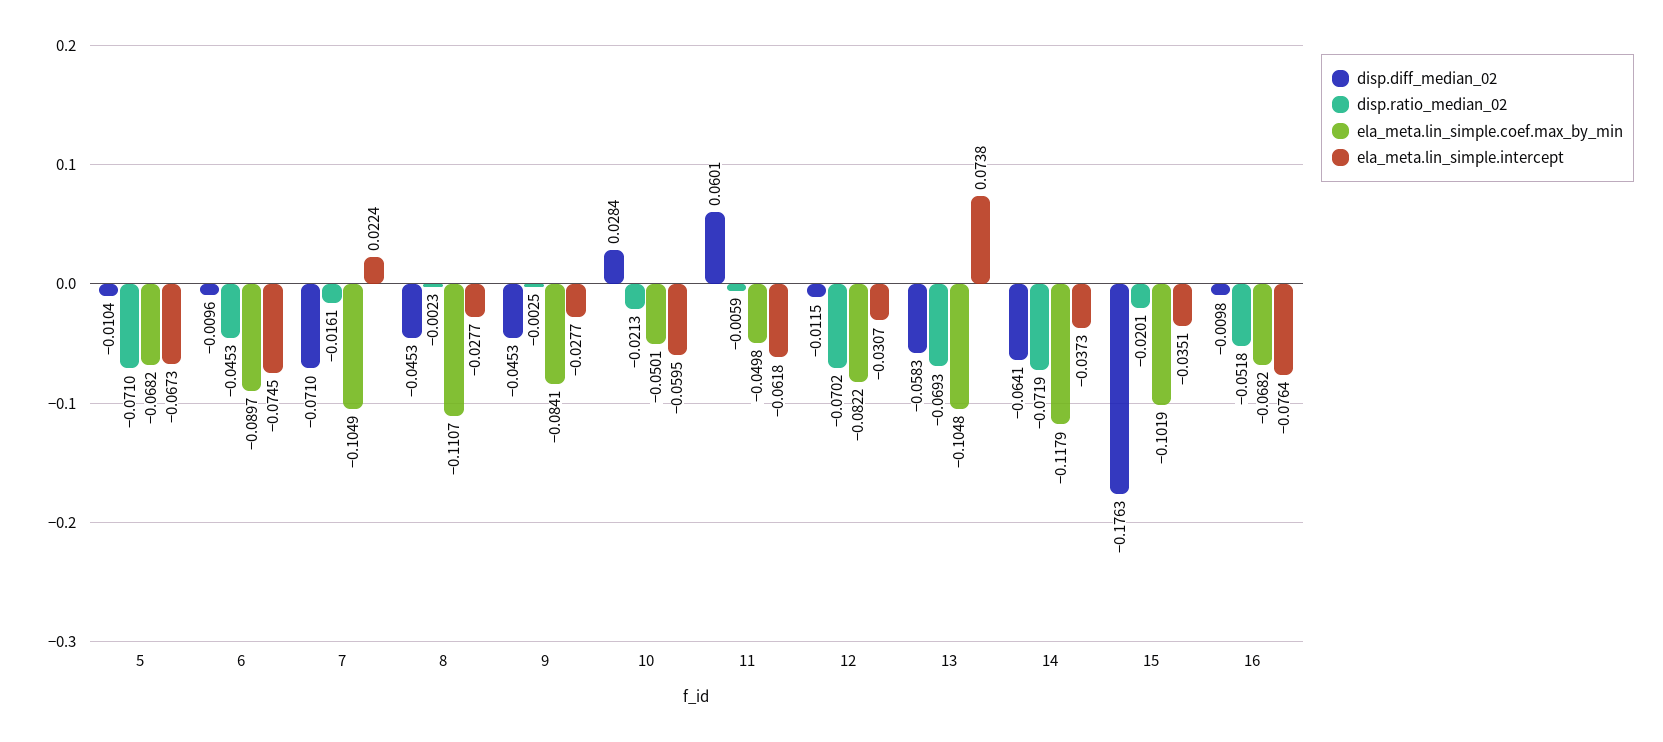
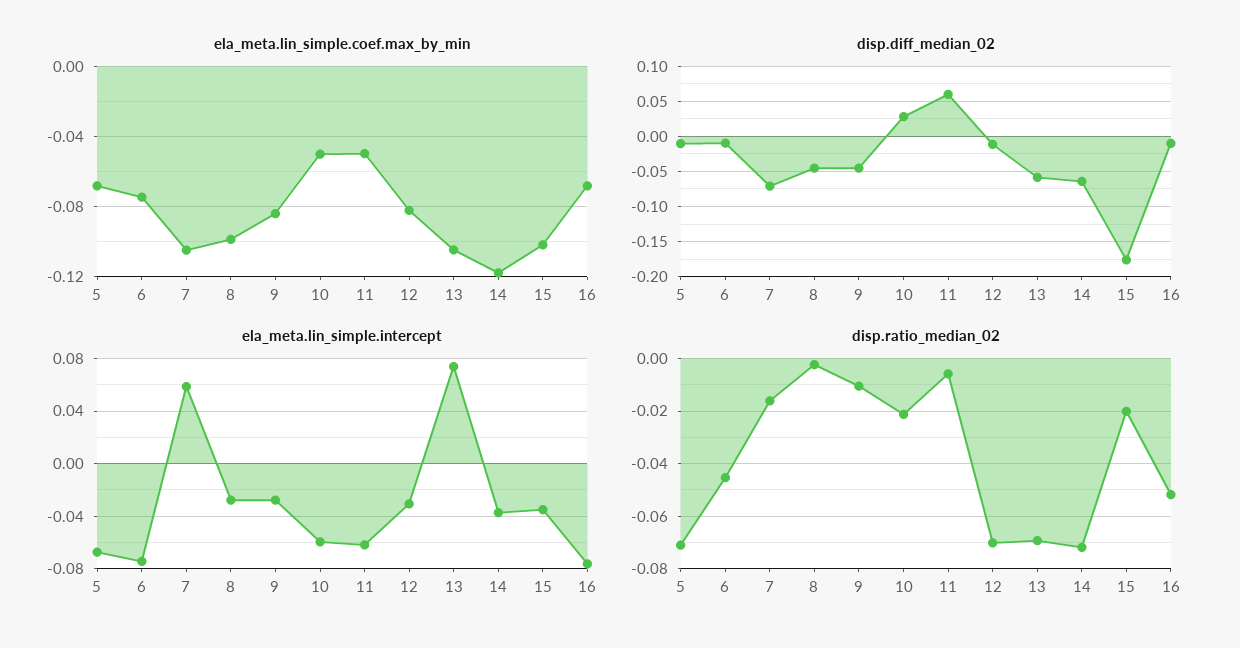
  {
    "disp.diff_median_02": {
      "5": -0.0104,
      "6": -0.0096,
      "7": -0.071,
      "8": -0.0453,
      "9": -0.0453,
      "10": 0.0284,
      "11": 0.0601,
      "12": -0.0115,
      "13": -0.0583,
      "14": -0.0641,
      "15": -0.1763,
      "16": -0.0098
    },
    "disp.ratio_median_02": {
      "5": -0.071,
      "6": -0.0453,
      "7": -0.0161,
      "8": -0.0023,
-     "9": -0.0025,
+     "9": -0.01,
      "10": -0.0213,
      "11": -0.0059,
      "12": -0.0702,
      "13": -0.0693,
      "14": -0.0719,
      "15": -0.0201,
      "16": -0.0518
    },
    "ela_meta.lin_simple.coef.max_by_min": {
      "5": -0.0682,
-     "6": -0.0897,
+     "6": -0.075,
      "7": -0.1049,
-     "8": -0.1107,
+     "8": -0.1,
      "9": -0.0841,
      "10": -0.0501,
      "11": -0.0498,
      "12": -0.0822,
      "13": -0.1048,
      "14": -0.1179,
      "15": -0.1019,
      "16": -0.0682
    },
    "ela_meta.lin_simple.intercept": {
      "5": -0.0673,
      "6": -0.0745,
-     "7": 0.0224,
+     "7": 0.06,
      "8": -0.0277,
      "9": -0.0277,
      "10": -0.0595,
      "11": -0.0618,
      "12": -0.0307,
      "13": 0.0738,
      "14": -0.0373,
      "15": -0.0351,
      "16": -0.0764
    }
  }

